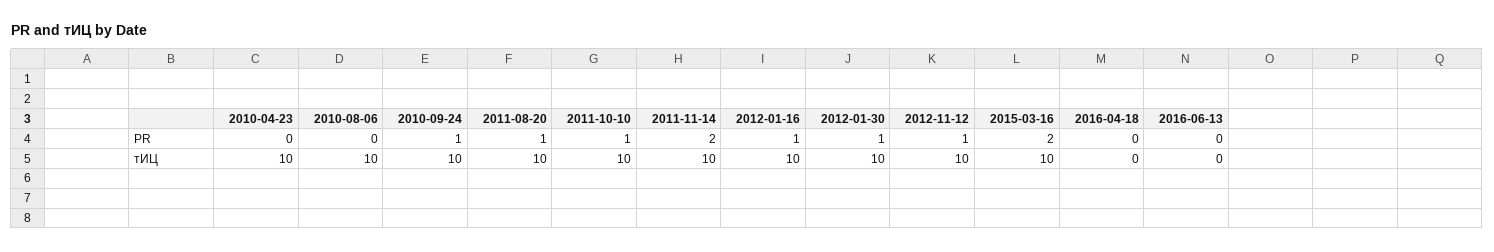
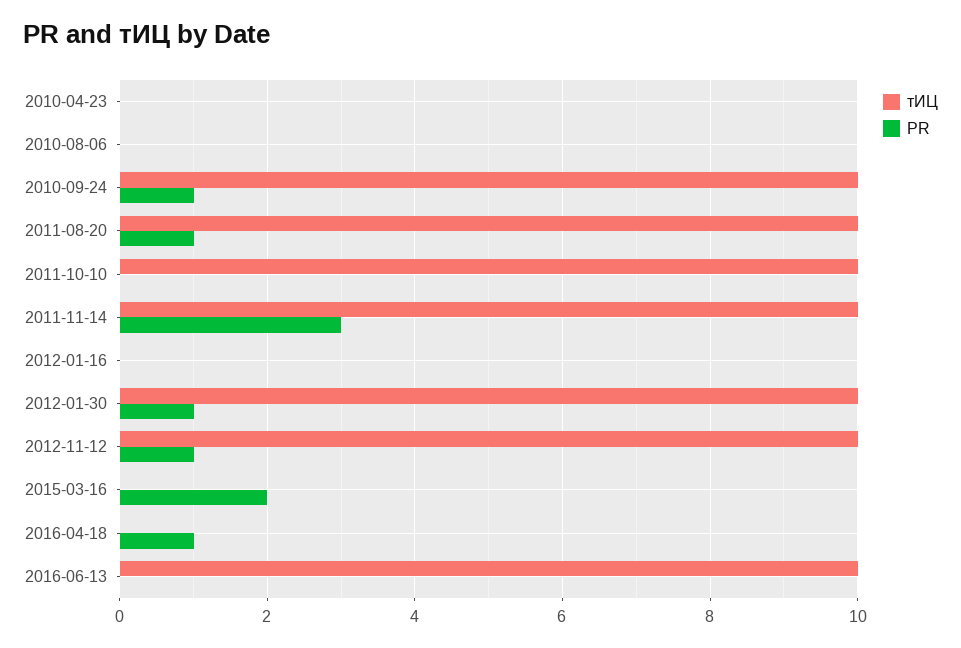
  {
    "PR": {
      "2010-04-23": 0,
      "2010-08-06": 0,
      "2010-09-24": 1,
      "2011-08-20": 1,
-     "2011-10-10": 1,
+     "2011-10-10": 0,
-     "2011-11-14": 2,
+     "2011-11-14": 3,
-     "2012-01-16": 1,
+     "2012-01-16": 0,
      "2012-01-30": 1,
      "2012-11-12": 1,
      "2015-03-16": 2,
-     "2016-04-18": 0,
+     "2016-04-18": 1,
      "2016-06-13": 0
    },
    "тИЦ": {
-     "2010-04-23": 10,
+     "2010-04-23": 0,
-     "2010-08-06": 10,
+     "2010-08-06": 0,
      "2010-09-24": 10,
      "2011-08-20": 10,
      "2011-10-10": 10,
      "2011-11-14": 10,
-     "2012-01-16": 10,
+     "2012-01-16": 0,
      "2012-01-30": 10,
      "2012-11-12": 10,
-     "2015-03-16": 10,
+     "2015-03-16": 0,
      "2016-04-18": 0,
-     "2016-06-13": 0
+     "2016-06-13": 10
    }
  }

